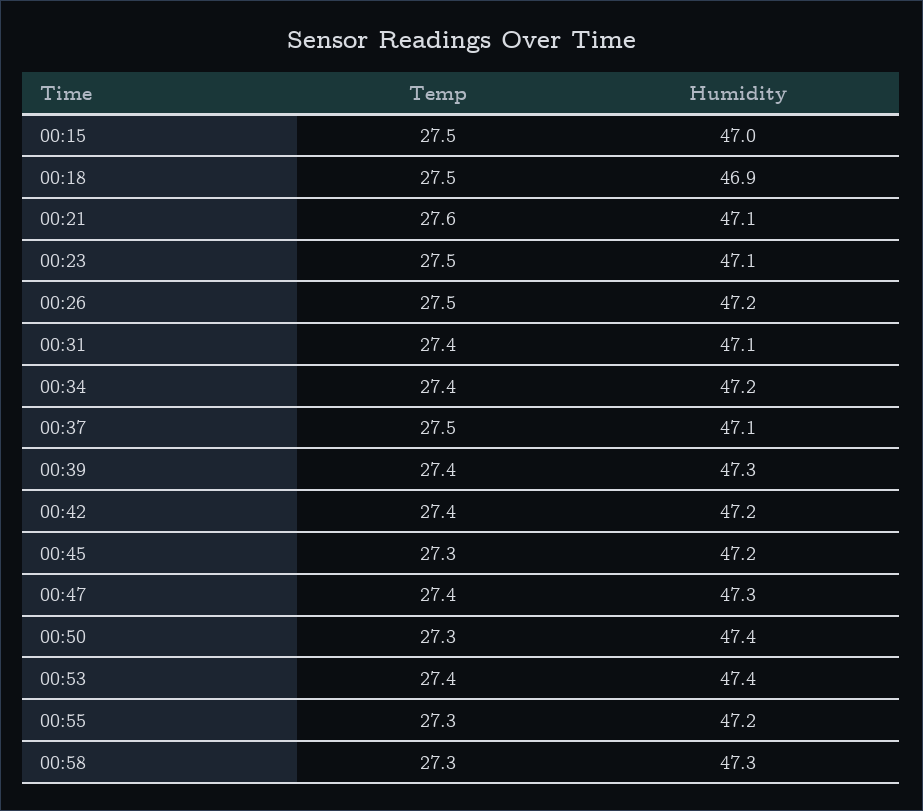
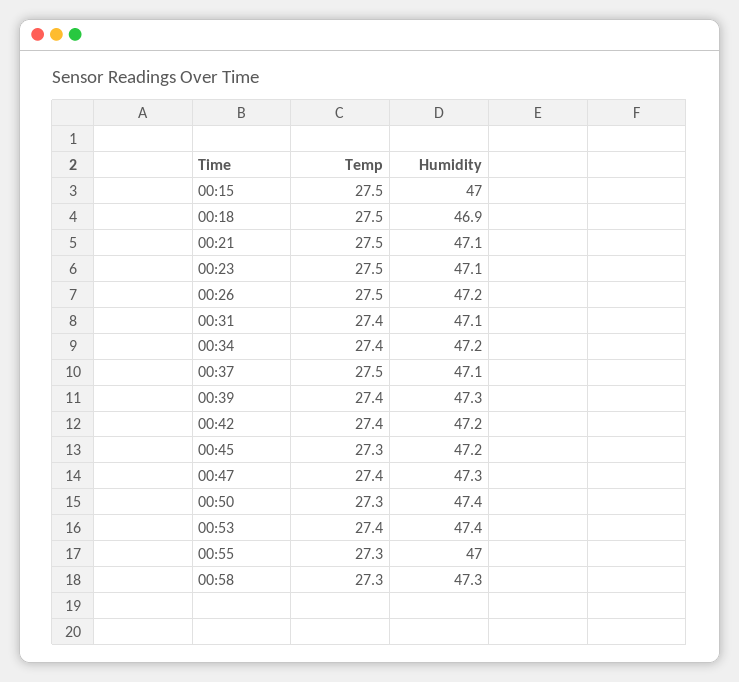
  {
    "Temp": {
      "00:15": 27.5,
      "00:18": 27.5,
-     "00:21": 27.6,
+     "00:21": 27.5,
      "00:23": 27.5,
      "00:26": 27.5,
      "00:31": 27.4,
      "00:34": 27.4,
      "00:37": 27.5,
      "00:39": 27.4,
      "00:42": 27.4,
      "00:45": 27.3,
      "00:47": 27.4,
      "00:50": 27.3,
      "00:53": 27.4,
      "00:55": 27.3,
      "00:58": 27.3
    },
    "Humidity": {
      "00:15": 47,
      "00:18": 46.9,
      "00:21": 47.1,
      "00:23": 47.1,
      "00:26": 47.2,
      "00:31": 47.1,
      "00:34": 47.2,
      "00:37": 47.1,
      "00:39": 47.3,
      "00:42": 47.2,
      "00:45": 47.2,
      "00:47": 47.3,
      "00:50": 47.4,
      "00:53": 47.4,
-     "00:55": 47.2,
+     "00:55": 47,
      "00:58": 47.3
    }
  }

